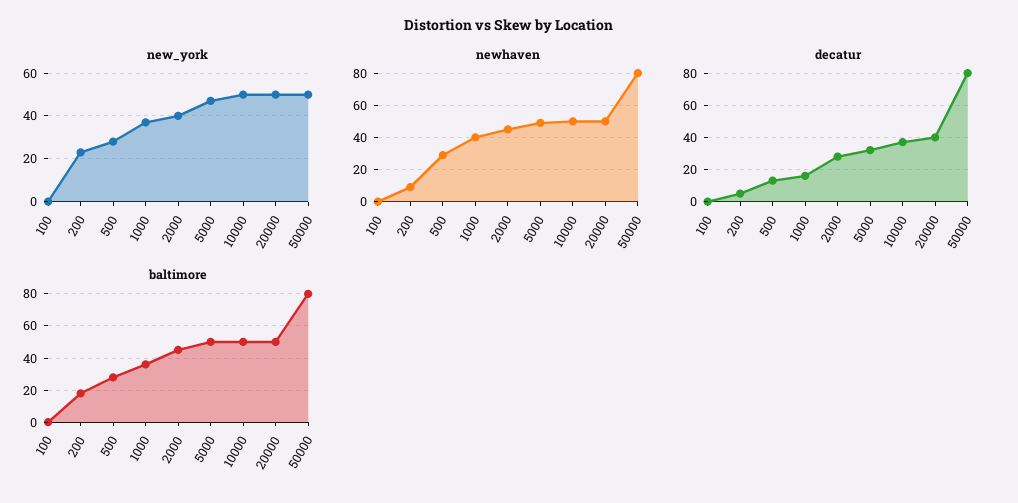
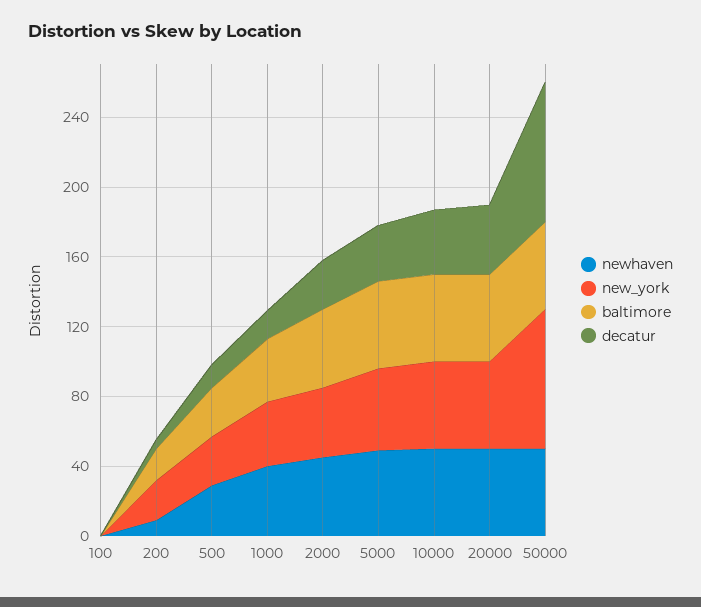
  {
    "new_york": {
      "100": 0,
      "200": 25,
      "500": 30,
      "1000": 35,
      "2000": 40,
      "5000": 45,
      "10000": 50,
      "20000": 50,
-     "50000": 50
+     "50000": 80
    },
    "newhaven": {
      "100": 0,
      "200": 10,
      "500": 30,
      "1000": 40,
      "2000": 45,
      "5000": 50,
      "10000": 50,
      "20000": 50,
-     "50000": 80
+     "50000": 50
    },
    "decatur": {
      "100": 0,
      "200": 5,
      "500": 15,
      "1000": 15,
      "2000": 30,
      "5000": 30,
      "10000": 35,
      "20000": 40,
      "50000": 80
    },
    "baltimore": {
      "100": 0,
      "200": 20,
      "500": 30,
      "1000": 35,
      "2000": 45,
      "5000": 50,
      "10000": 50,
      "20000": 50,
-     "50000": 80
+     "50000": 50
    }
  }

